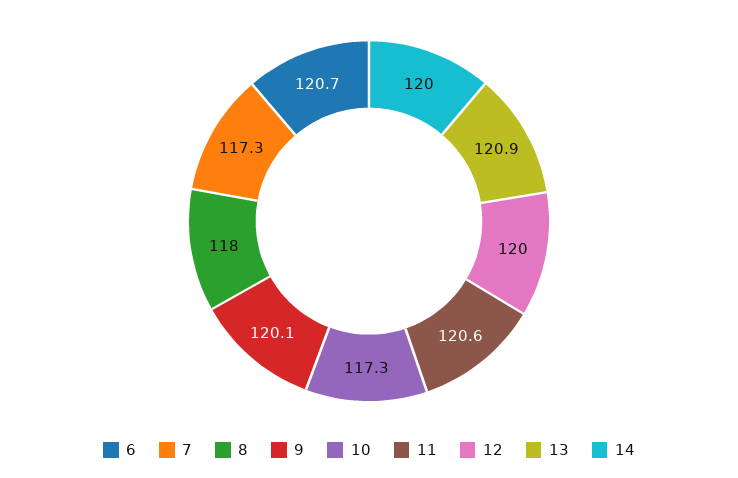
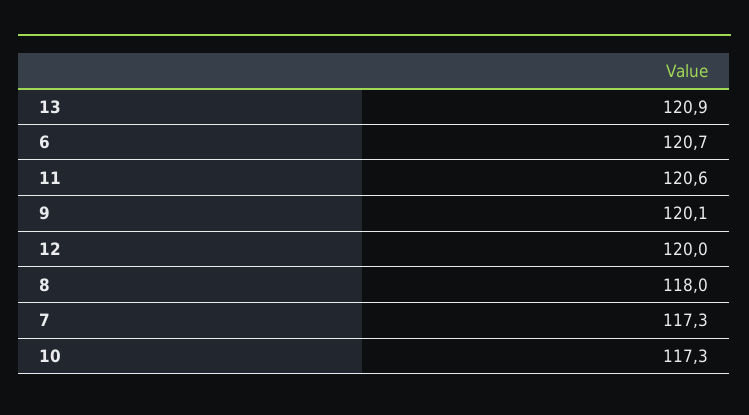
  {
    "6": 120.7,
    "7": 117.3,
    "8": 118,
    "9": 120.1,
    "10": 117.3,
    "11": 120.6,
    "12": 120,
-   "13": 120.9,
+   "13": 120.9
-   "14": 120
  }

